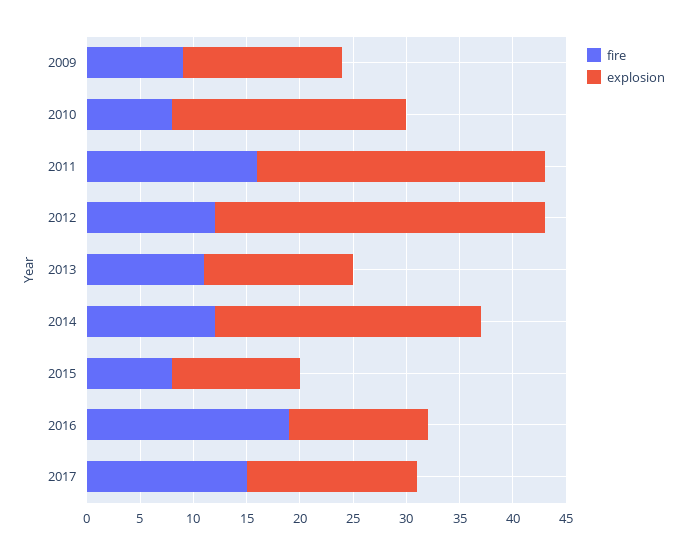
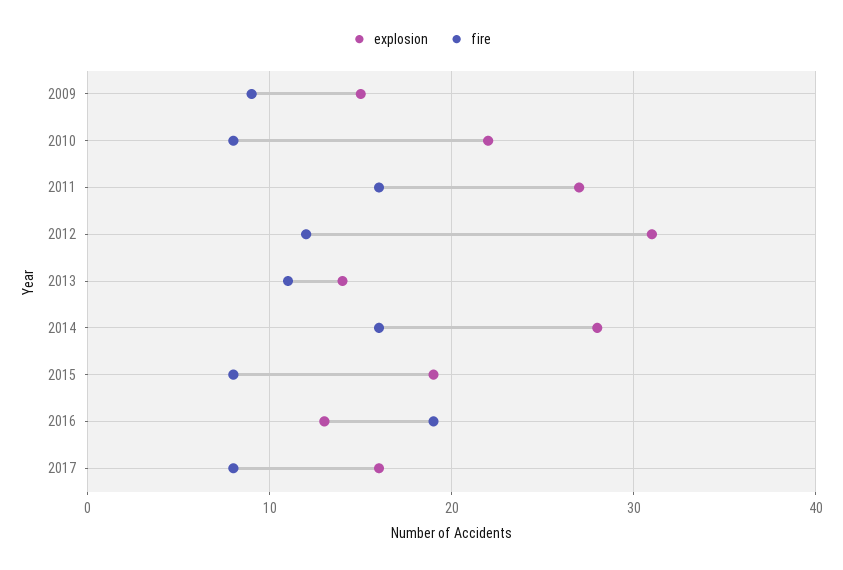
  {
    "fire": {
      "2009": 9,
      "2010": 8,
      "2011": 16,
      "2012": 12,
      "2013": 11,
-     "2014": 12,
+     "2014": 16,
      "2015": 8,
      "2016": 19,
-     "2017": 15
+     "2017": 8
    },
    "explosion": {
      "2009": 15,
      "2010": 22,
      "2011": 27,
      "2012": 31,
      "2013": 14,
-     "2014": 25,
+     "2014": 28,
-     "2015": 12,
+     "2015": 19,
      "2016": 13,
      "2017": 16
    }
  }

